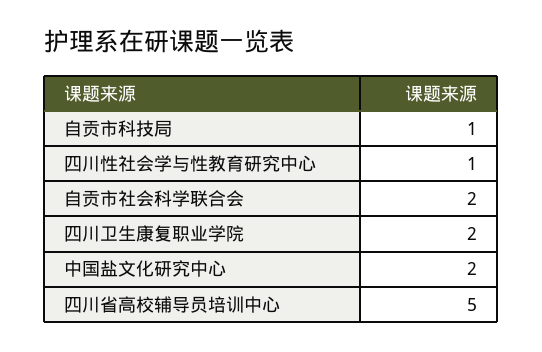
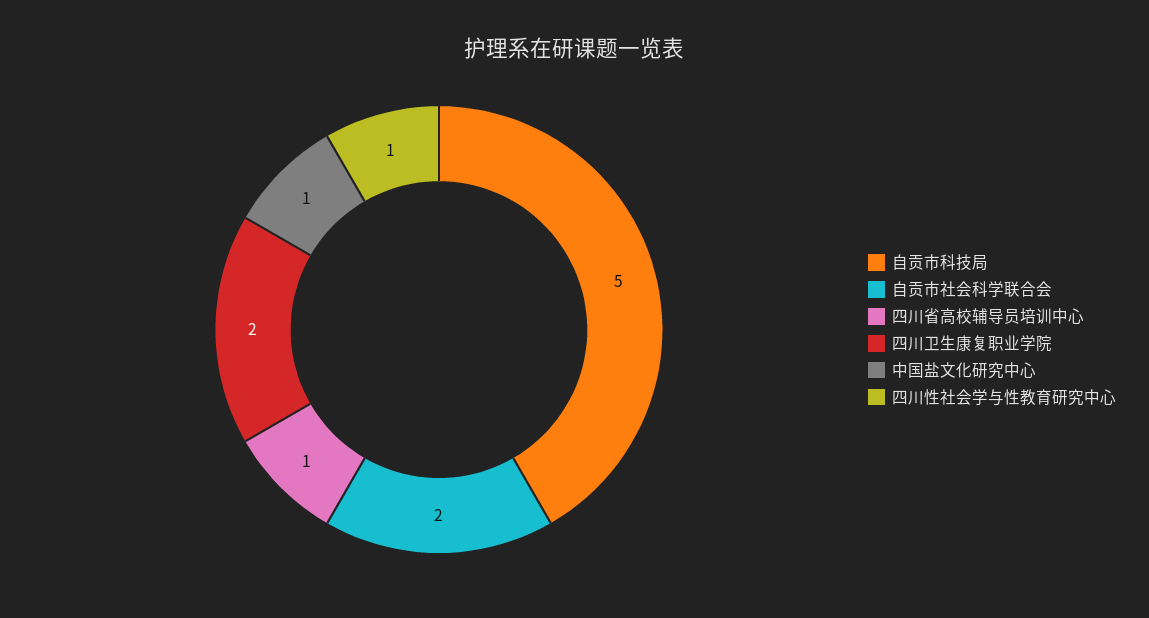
  {
-   "自贡市科技局": 1,
+   "自贡市科技局": 5,
    "四川性社会学与性教育研究中心": 1,
    "自贡市社会科学联合会": 2,
    "四川卫生康复职业学院": 2,
-   "中国盐文化研究中心": 2,
+   "中国盐文化研究中心": 1,
-   "四川省高校辅导员培训中心": 5
+   "四川省高校辅导员培训中心": 1
  }

